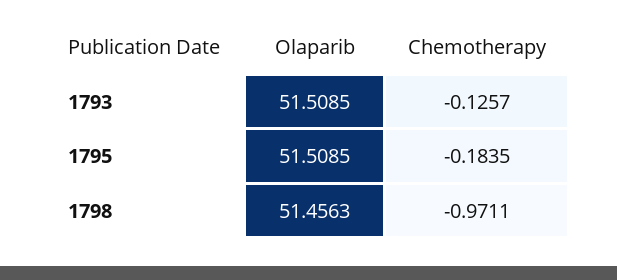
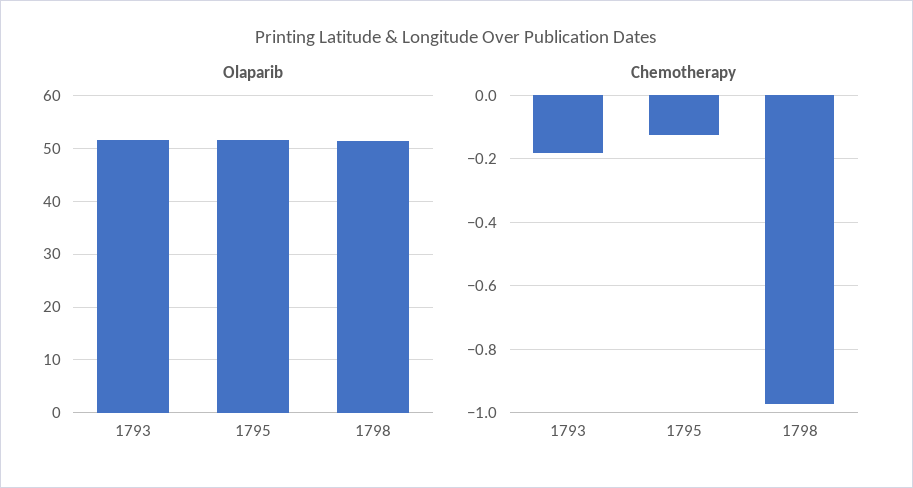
  {
    "Olaparib": {
      "1793": 51.5085,
      "1795": 51.5085,
      "1798": 51.4563
    },
    "Chemotherapy": {
-     "1793": -0.1257,
+     "1793": -0.18,
-     "1795": -0.1835,
+     "1795": -0.12,
      "1798": -0.9711
    }
  }

